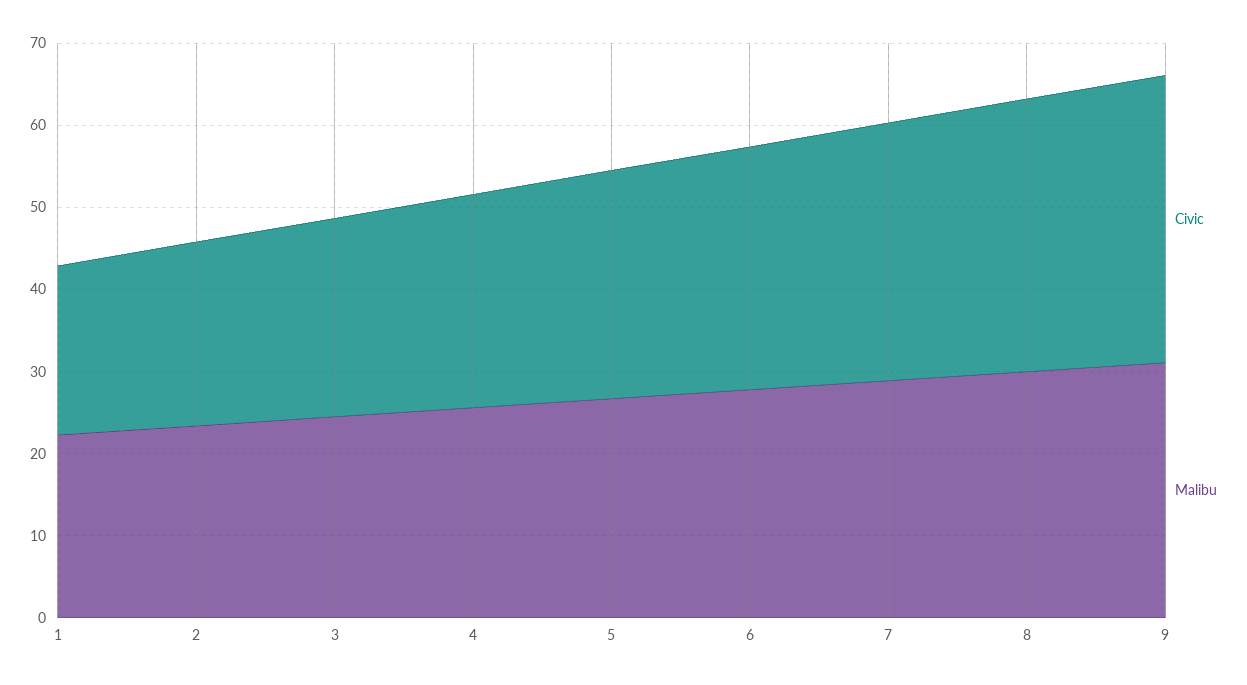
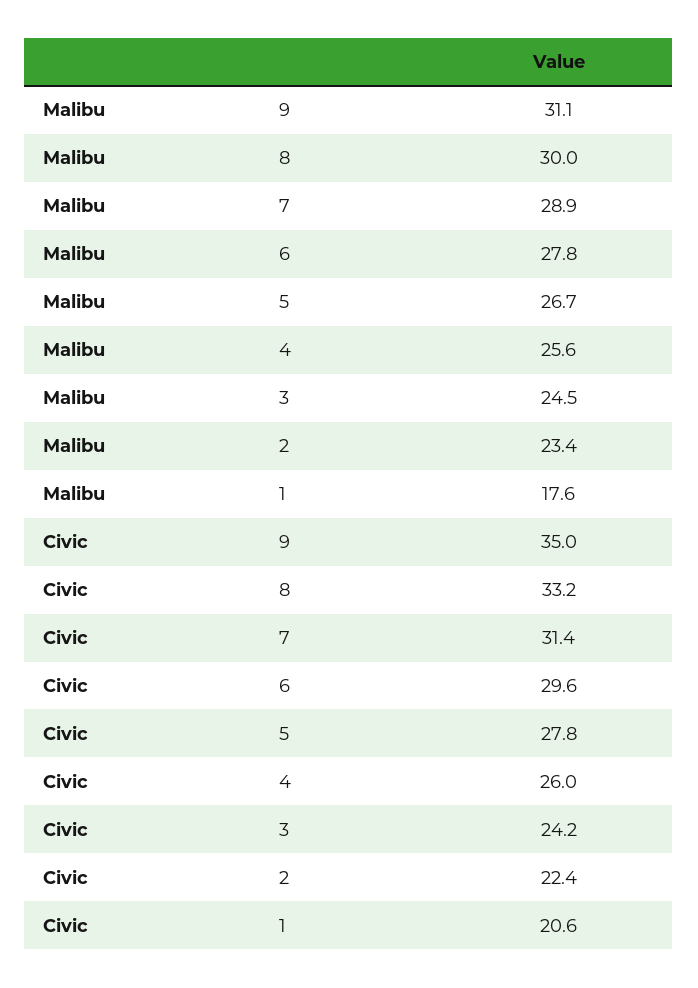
  {
    "Civic": {
      "1": 20.6,
      "2": 22.4,
      "3": 24.2,
      "4": 26,
      "5": 27.8,
      "6": 29.6,
      "7": 31.4,
      "8": 33.2,
      "9": 35
    },
    "Malibu": {
-     "1": 22,
+     "1": 17.6,
      "2": 23.4,
      "3": 24.5,
      "4": 25.6,
      "5": 26.7,
      "6": 27.8,
      "7": 28.9,
      "8": 30,
      "9": 31.1
    }
  }

